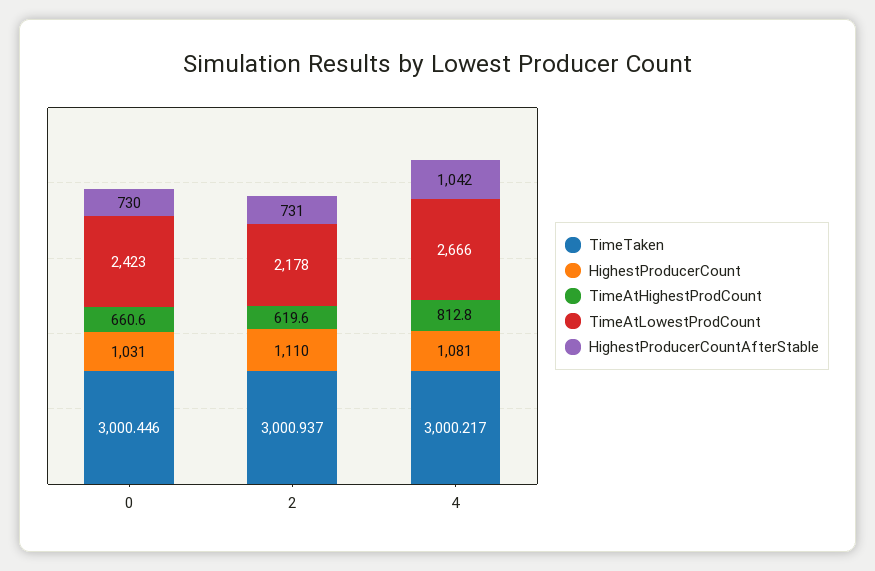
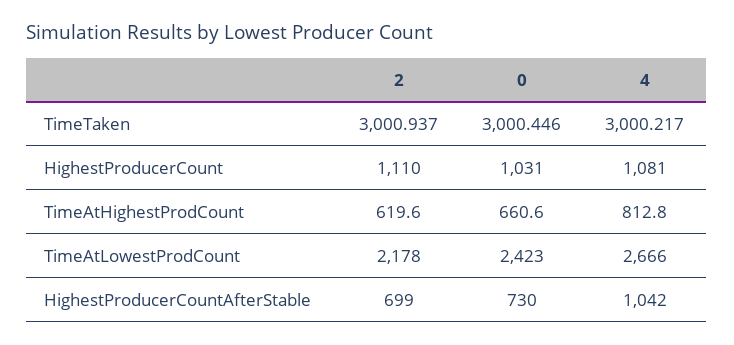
  {
    "TimeTaken": {
      "0": 3000.446,
      "2": 3000.937,
      "4": 3000.217
    },
    "HighestProducerCount": {
      "0": 1031,
      "2": 1110,
      "4": 1081
    },
    "TimeAtHighestProdCount": {
      "0": 660.6,
      "2": 619.6,
      "4": 812.8
    },
    "TimeAtLowestProdCount": {
      "0": 2423,
      "2": 2178,
      "4": 2666
    },
    "HighestProducerCountAfterStable": {
      "0": 730,
-     "2": 731,
+     "2": 699,
      "4": 1042
    }
  }

